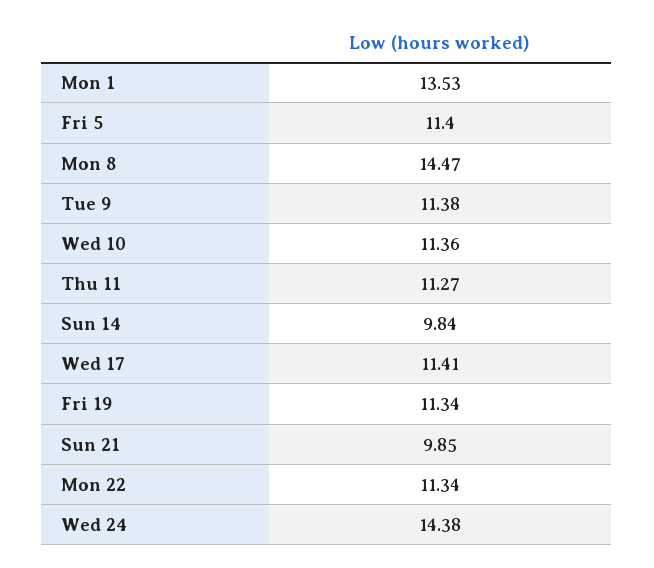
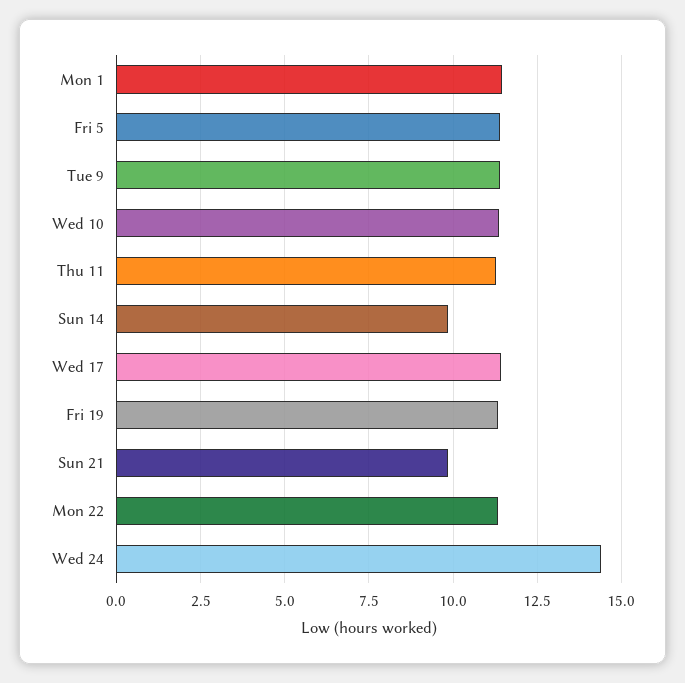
  {
-   "Mon 1": 13.53,
+   "Mon 1": 11.5,
    "Fri 5": 11.4,
-   "Mon 8": 14.47,
    "Tue 9": 11.38,
    "Wed 10": 11.36,
    "Thu 11": 11.27,
    "Sun 14": 9.84,
    "Wed 17": 11.41,
    "Fri 19": 11.34,
    "Sun 21": 9.85,
    "Mon 22": 11.34,
    "Wed 24": 14.38
  }

